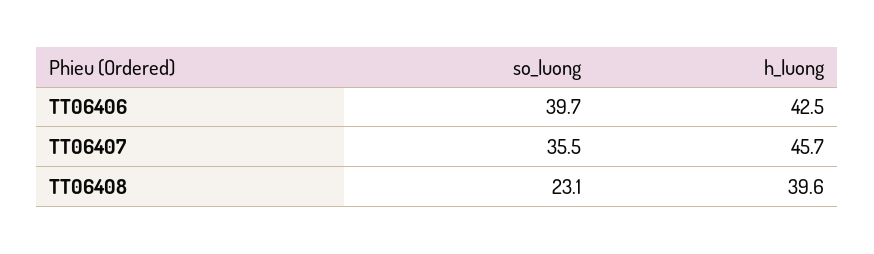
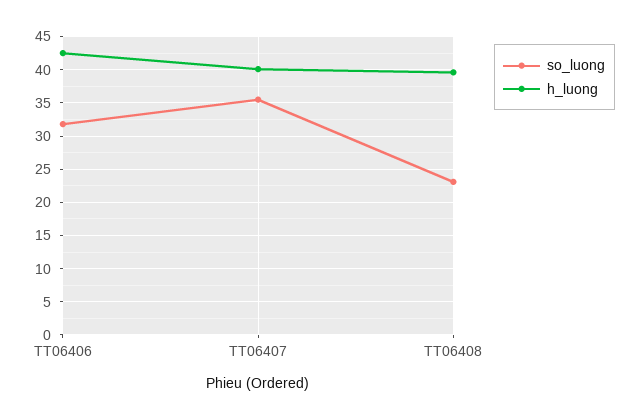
  {
    "so_luong": {
-     "TT06406": 39.7,
+     "TT06406": 32,
      "TT06407": 35.5,
      "TT06408": 23.1
    },
    "h_luong": {
      "TT06406": 42.5,
-     "TT06407": 45.7,
+     "TT06407": 40,
      "TT06408": 39.6
    }
  }

